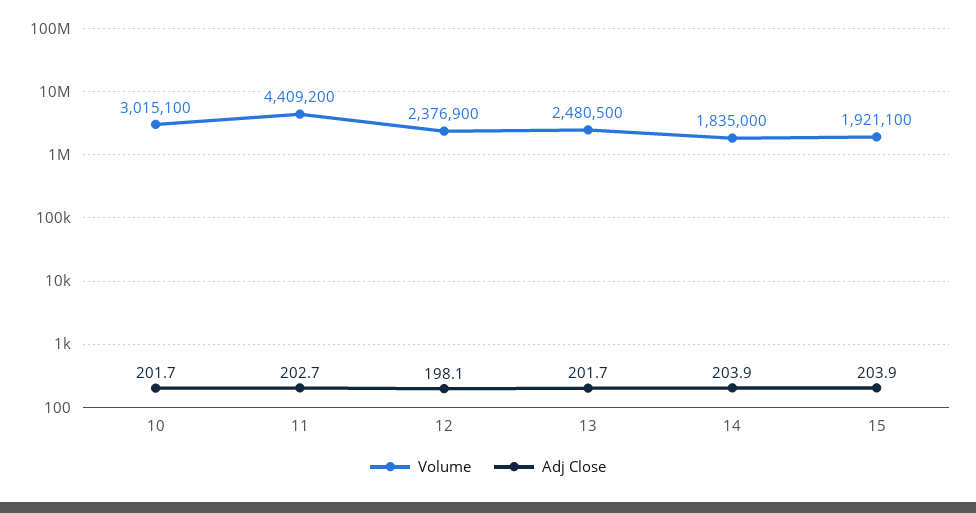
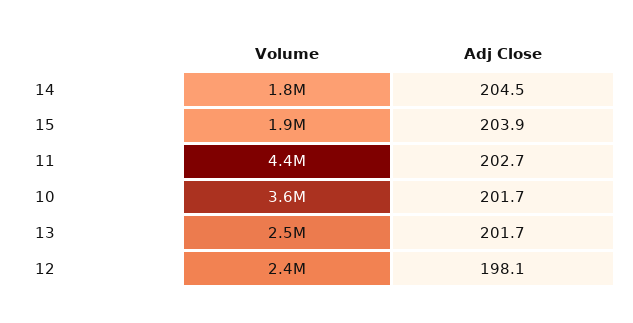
  {
    "Volume": {
-     "10": 3015100,
+     "10": 3600000,
      "11": 4409200,
      "12": 2376900,
      "13": 2480500,
      "14": 1835000,
      "15": 1921100
    },
    "Adj Close": {
      "10": 201.7,
      "11": 202.7,
      "12": 198.1,
      "13": 201.7,
-     "14": 203.9,
+     "14": 204.5,
      "15": 203.9
    }
  }

